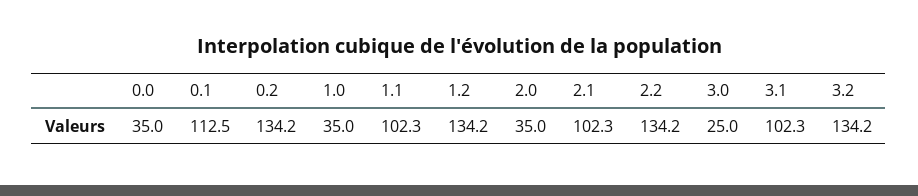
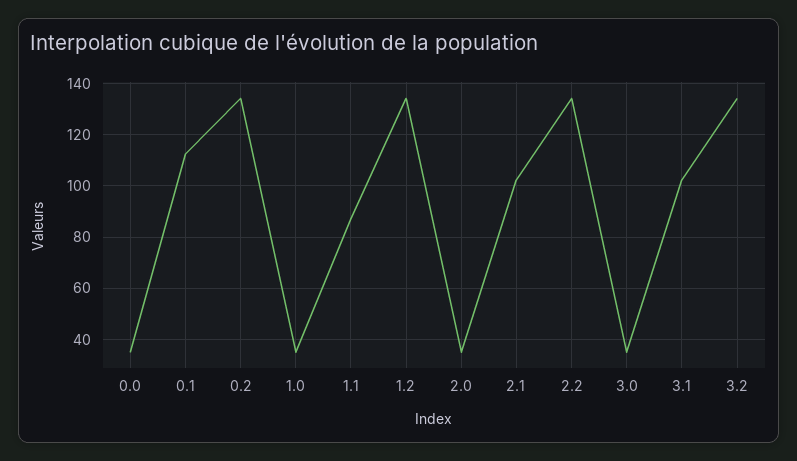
  {
    "0.0": 35,
    "0.1": 112.5,
    "0.2": 134.2,
    "1.0": 35,
-   "1.1": 102.3,
+   "1.1": 87.5,
    "1.2": 134.2,
    "2.0": 35,
    "2.1": 102.3,
    "2.2": 134.2,
-   "3.0": 25,
+   "3.0": 35,
    "3.1": 102.3,
    "3.2": 134.2
  }

